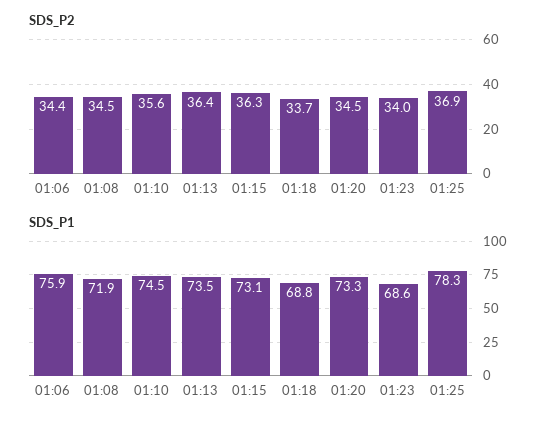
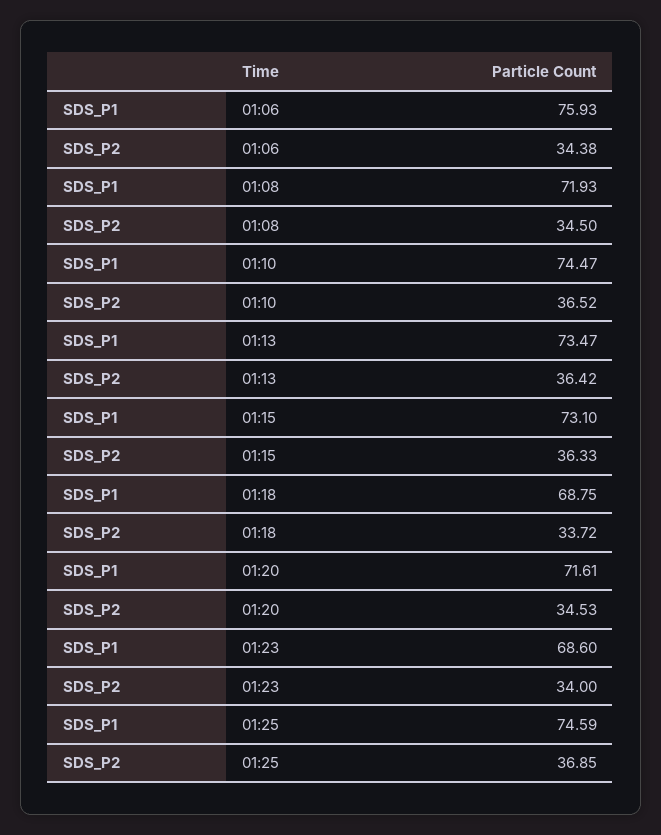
  {
    "SDS_P2": {
      "01:06": 34.38,
      "01:08": 34.5,
-     "01:10": 35.6,
+     "01:10": 36.52,
      "01:13": 36.42,
      "01:15": 36.33,
      "01:18": 33.72,
      "01:20": 34.53,
      "01:23": 34,
      "01:25": 36.85
    },
    "SDS_P1": {
      "01:06": 75.93,
      "01:08": 71.93,
      "01:10": 74.47,
      "01:13": 73.47,
      "01:15": 73.1,
      "01:18": 68.75,
-     "01:20": 73.3,
+     "01:20": 71.61,
      "01:23": 68.6,
-     "01:25": 78.3
+     "01:25": 74.59
    }
  }

